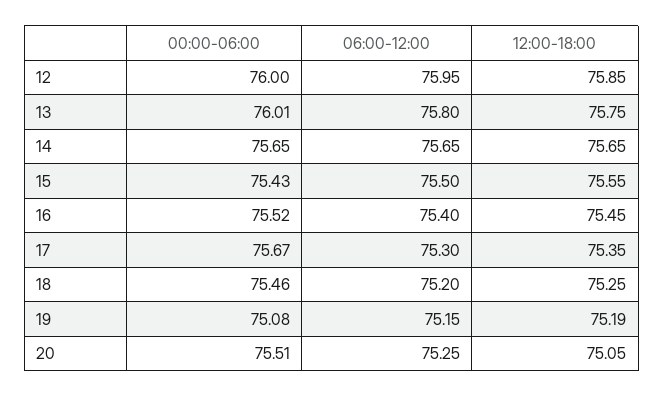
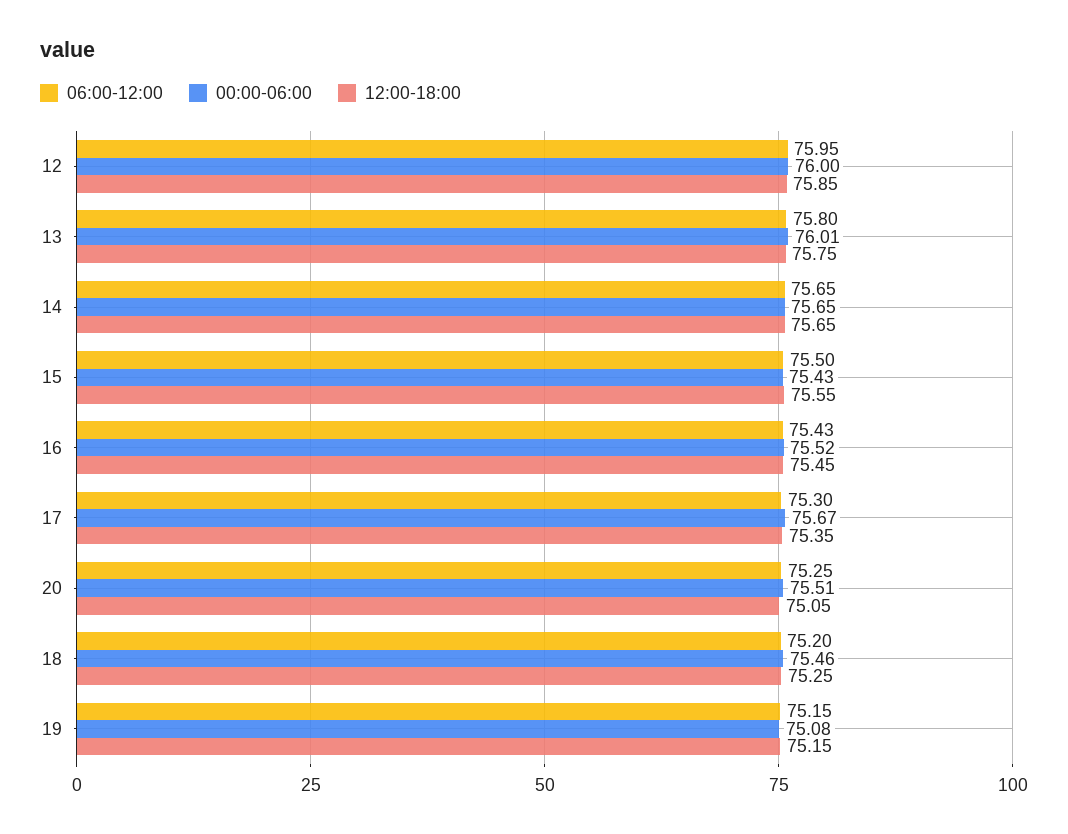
  {
    "00:00-06:00": {
      "12": 76,
      "13": 76.01,
      "14": 75.65,
      "15": 75.43,
      "16": 75.52,
      "17": 75.67,
      "18": 75.46,
      "19": 75.08,
      "20": 75.51
    },
    "06:00-12:00": {
      "12": 75.95,
      "13": 75.8,
      "14": 75.65,
      "15": 75.5,
-     "16": 75.4,
+     "16": 75.43,
      "17": 75.3,
      "18": 75.2,
      "19": 75.15,
      "20": 75.25
    },
    "12:00-18:00": {
      "12": 75.85,
      "13": 75.75,
      "14": 75.65,
      "15": 75.55,
      "16": 75.45,
      "17": 75.35,
      "18": 75.25,
-     "19": 75.19,
+     "19": 75.15,
      "20": 75.05
    }
  }

